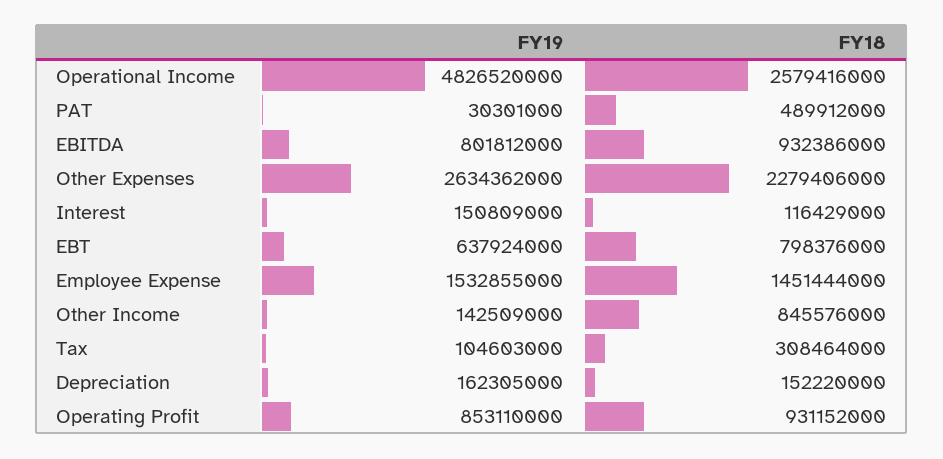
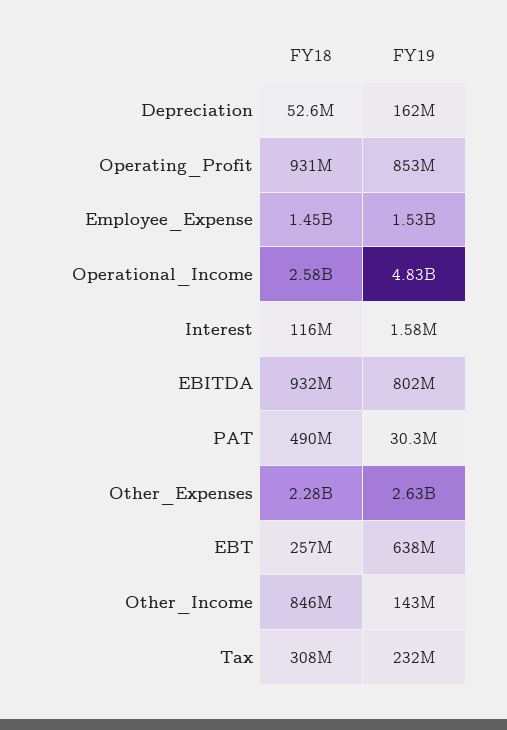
  {
    "FY19": {
      "Operational Income": 4826520000,
      "PAT": 30301000,
      "EBITDA": 801812000,
      "Other Expenses": 2634362000,
-     "Interest": 150809000,
+     "Interest": 1580000,
      "EBT": 637924000,
      "Employee Expense": 1532855000,
      "Other Income": 142509000,
-     "Tax": 104603000,
+     "Tax": 232000000,
      "Depreciation": 162305000,
      "Operating Profit": 853110000
    },
    "FY18": {
      "Operational Income": 2579416000,
      "PAT": 489912000,
      "EBITDA": 932386000,
      "Other Expenses": 2279406000,
      "Interest": 116429000,
-     "EBT": 798376000,
+     "EBT": 257000000,
      "Employee Expense": 1451444000,
      "Other Income": 845576000,
      "Tax": 308464000,
-     "Depreciation": 152220000,
+     "Depreciation": 52600000,
      "Operating Profit": 931152000
    }
  }

